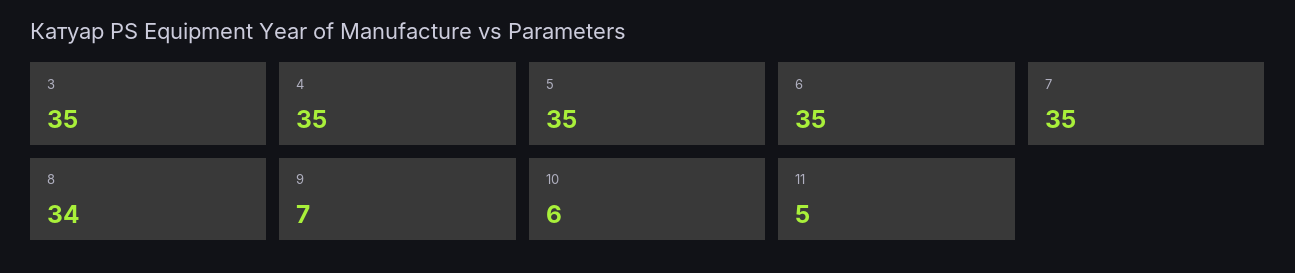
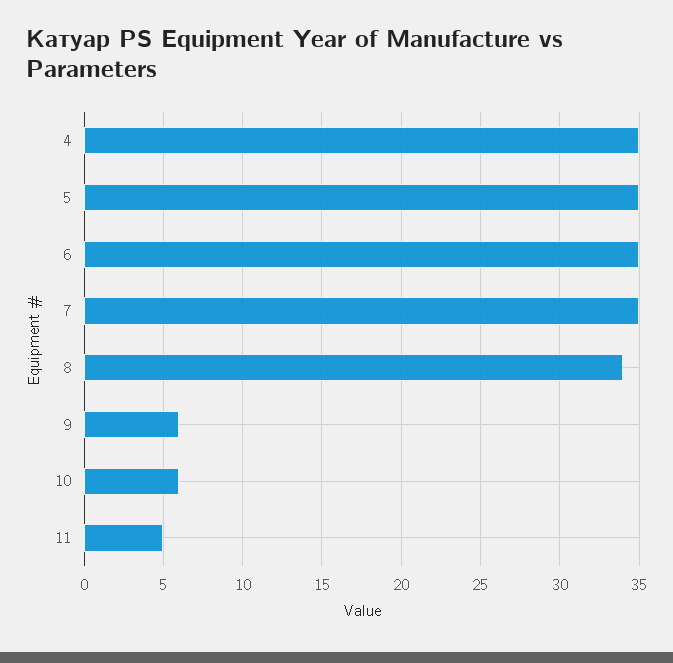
  {
-   "3": 35,
    "4": 35,
    "5": 35,
    "6": 35,
    "7": 35,
    "8": 34,
-   "9": 7,
+   "9": 6,
    "10": 6,
    "11": 5
  }

